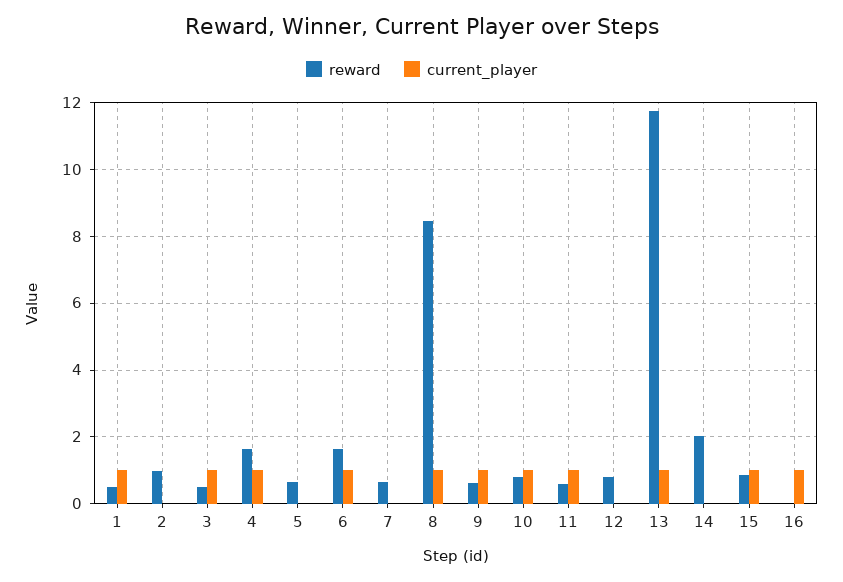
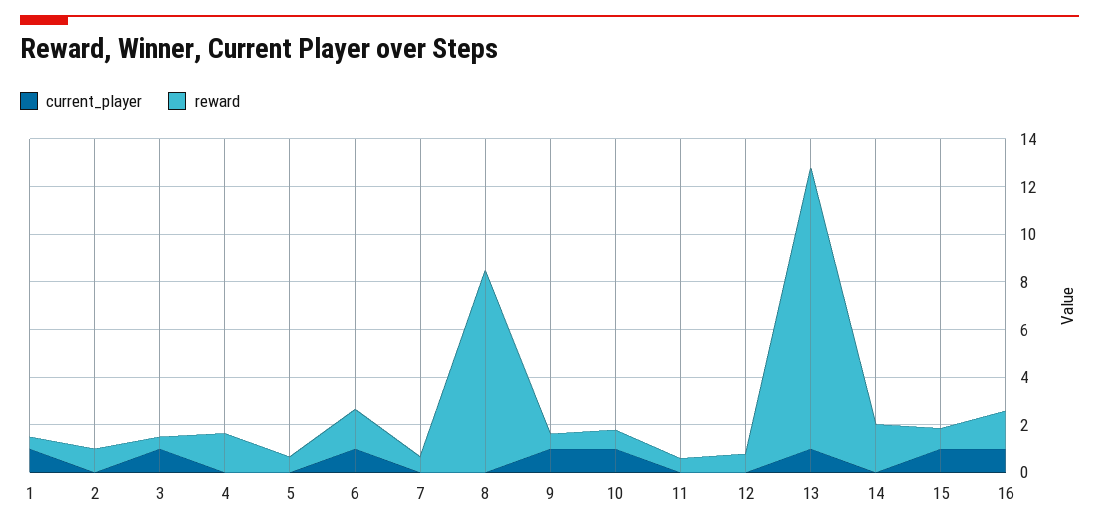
  {
    "reward": {
      "1": 0.6,
      "2": 1,
      "3": 0.6,
      "4": 1.6,
      "5": 0.6,
      "6": 1.6,
      "7": 0.6,
      "8": 8.4,
      "9": 0.6,
      "10": 0.8,
      "11": 0.6,
      "12": 0.8,
      "13": 11.8,
      "14": 2,
      "15": 0.8,
-     "16": 0
+     "16": 1.5
    },
    "current_player": {
      "1": 1,
      "2": 0,
      "3": 1,
-     "4": 1,
+     "4": 0,
      "5": 0,
      "6": 1,
      "7": 0,
-     "8": 1,
+     "8": 0,
      "9": 1,
      "10": 1,
-     "11": 1,
+     "11": 0,
      "12": 0,
      "13": 1,
      "14": 0,
      "15": 1,
      "16": 1
    }
  }

